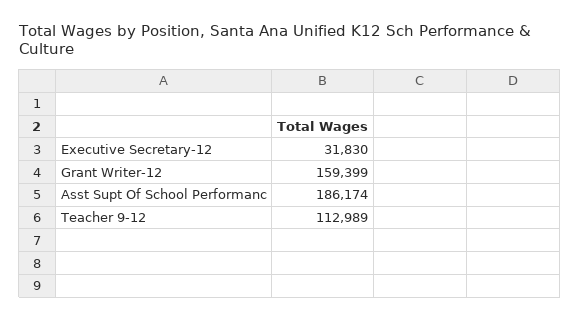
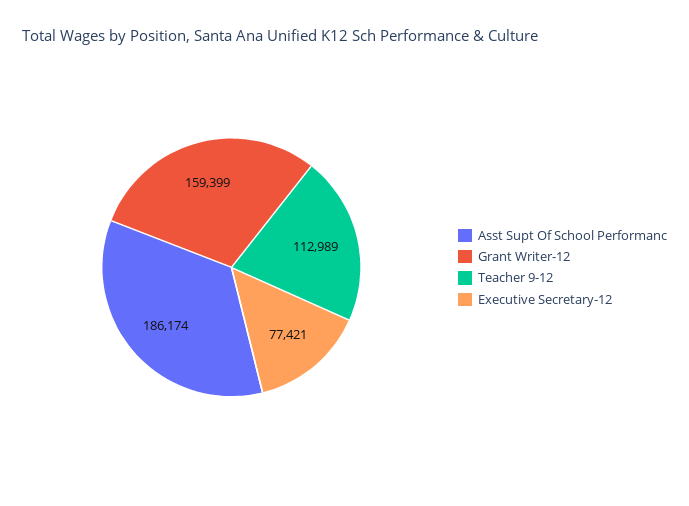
  {
-   "Executive Secretary-12": 31830,
+   "Executive Secretary-12": 77421,
    "Grant Writer-12": 159399,
    "Asst Supt Of School Performanc": 186174,
    "Teacher 9-12": 112989
  }

